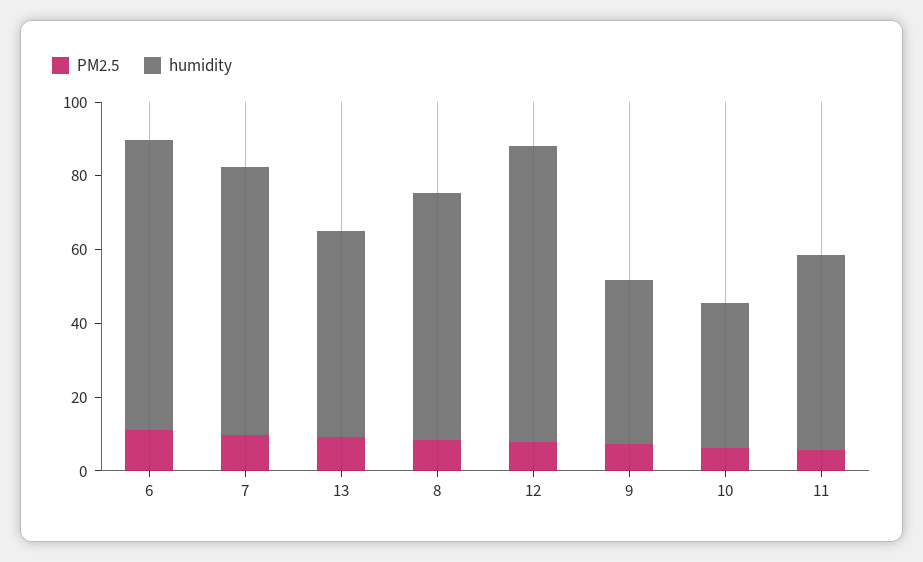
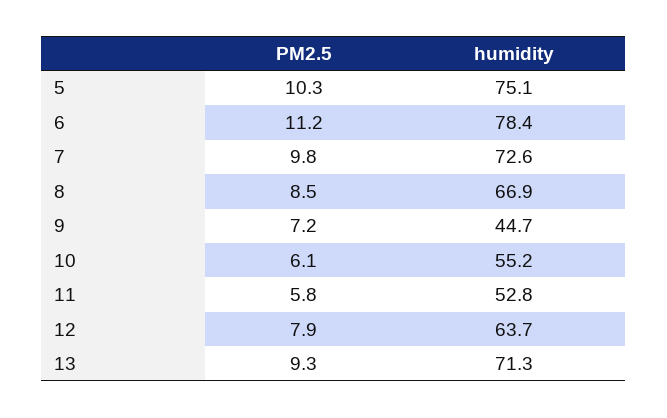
  {
    "PM2.5": {
      "6": 11.2,
      "7": 9.8,
      "13": 9.3,
      "8": 8.5,
      "12": 7.9,
      "9": 7.2,
      "10": 6.1,
-     "11": 5.8
+     "11": 5.8,
+     "5": 10.3
    },
    "humidity": {
      "6": 78.4,
      "7": 72.6,
-     "13": 55,
+     "13": 71.3,
      "8": 66.9,
-     "12": 80,
+     "12": 63.7,
      "9": 44.7,
-     "10": 40,
+     "10": 55.2,
-     "11": 52.8
+     "11": 52.8,
+     "5": 75.1
    }
  }

